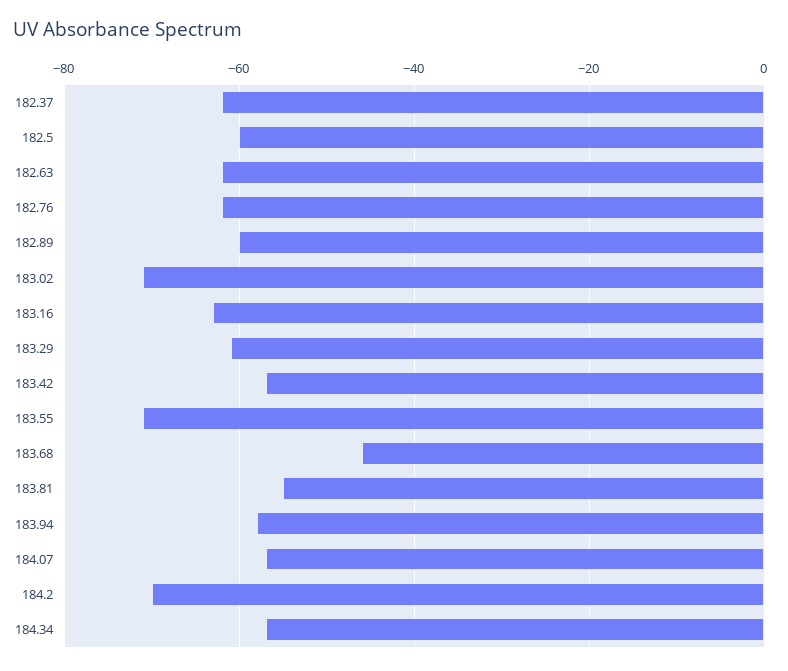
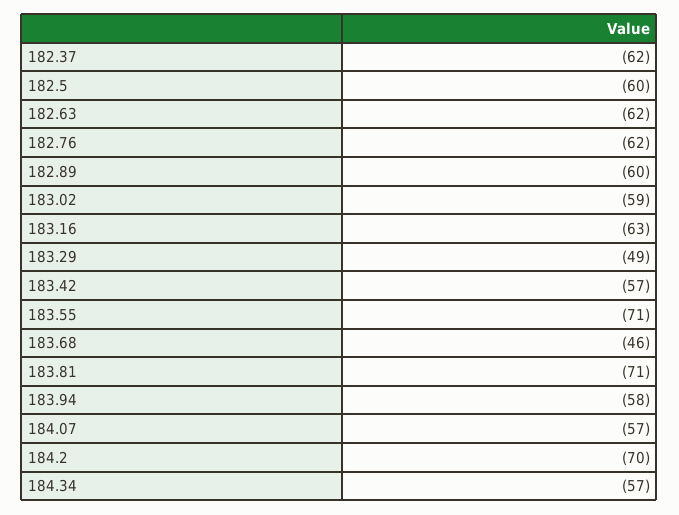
  {
    "182.37": -62,
    "182.5": -60,
    "182.63": -62,
    "182.76": -62,
    "182.89": -60,
-   "183.02": -70,
+   "183.02": -59,
    "183.16": -63,
-   "183.29": -60,
+   "183.29": -49,
    "183.42": -57,
    "183.55": -71,
    "183.68": -46,
-   "183.81": -55,
+   "183.81": -71,
    "183.94": -58,
    "184.07": -57,
    "184.2": -70,
    "184.34": -57
  }

